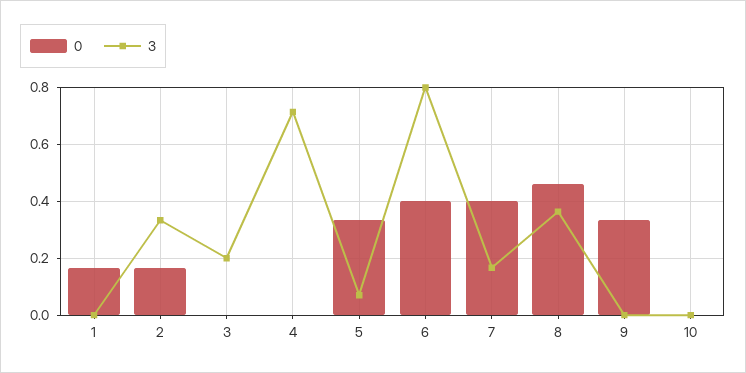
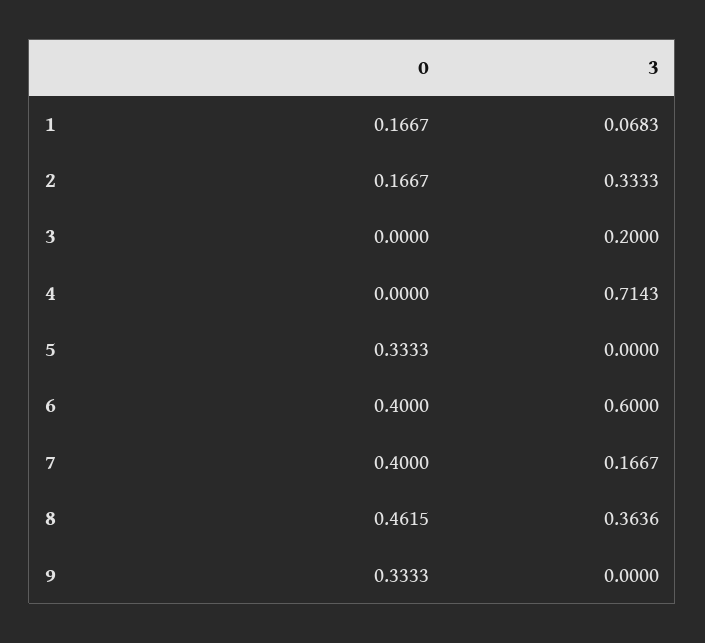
  {
    "0": {
      "1": 0.1667,
      "2": 0.1667,
      "3": 0,
      "4": 0,
      "5": 0.3333,
      "6": 0.4,
      "7": 0.4,
      "8": 0.4615,
-     "9": 0.3333,
+     "9": 0.3333
-     "10": 0
    },
    "3": {
-     "1": 0,
+     "1": 0.0683,
      "2": 0.3333,
      "3": 0.2,
      "4": 0.7143,
-     "5": 0.075,
+     "5": 0,
-     "6": 0.8,
+     "6": 0.6,
      "7": 0.1667,
      "8": 0.3636,
-     "9": 0,
+     "9": 0
-     "10": 0
    }
  }

